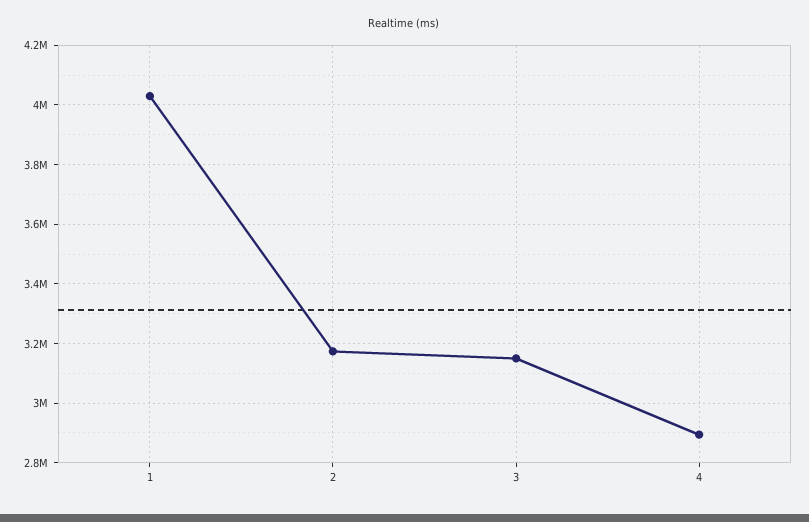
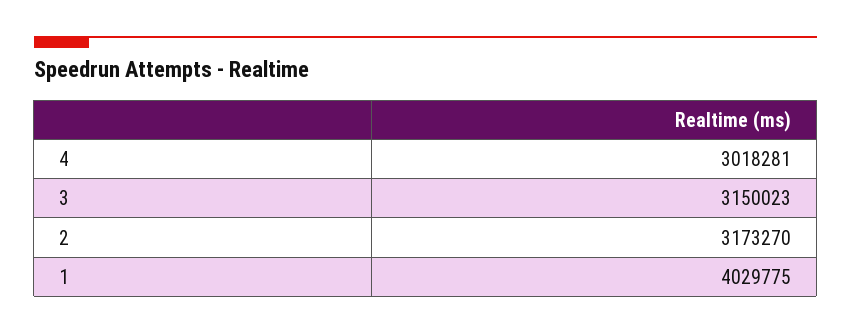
  {
    "1": 4029775,
    "2": 3173270,
    "3": 3150023,
-   "4": 2900000
+   "4": 3018281
  }

